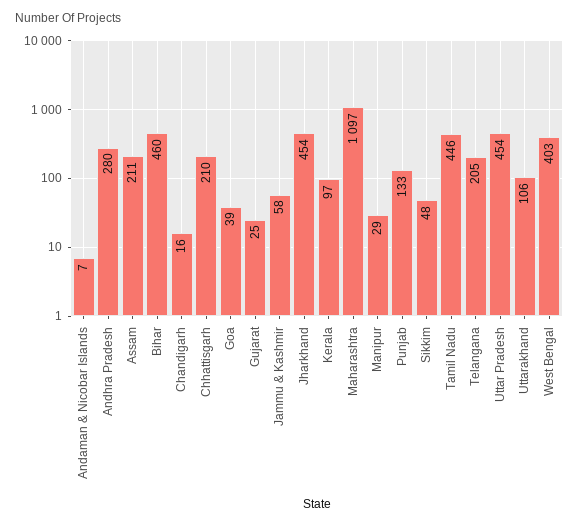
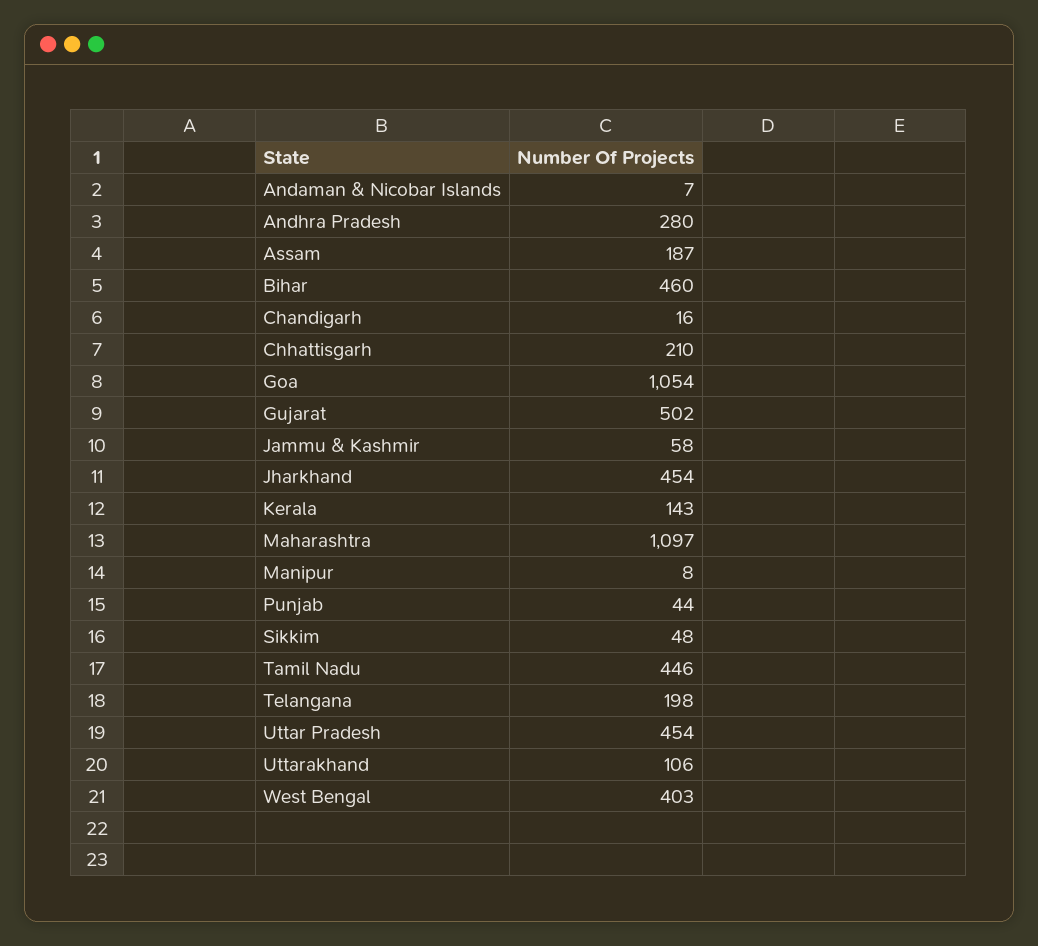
  {
    "Andaman & Nicobar Islands": 7,
    "Andhra Pradesh": 280,
-   "Assam": 211,
+   "Assam": 187,
    "Bihar": 460,
    "Chandigarh": 16,
    "Chhattisgarh": 210,
-   "Goa": 39,
+   "Goa": 1054,
-   "Gujarat": 25,
+   "Gujarat": 502,
    "Jammu & Kashmir": 58,
    "Jharkhand": 454,
-   "Kerala": 97,
+   "Kerala": 143,
    "Maharashtra": 1097,
-   "Manipur": 29,
+   "Manipur": 8,
-   "Punjab": 133,
+   "Punjab": 44,
    "Sikkim": 48,
    "Tamil Nadu": 446,
-   "Telangana": 205,
+   "Telangana": 198,
    "Uttar Pradesh": 454,
    "Uttarakhand": 106,
    "West Bengal": 403
  }

